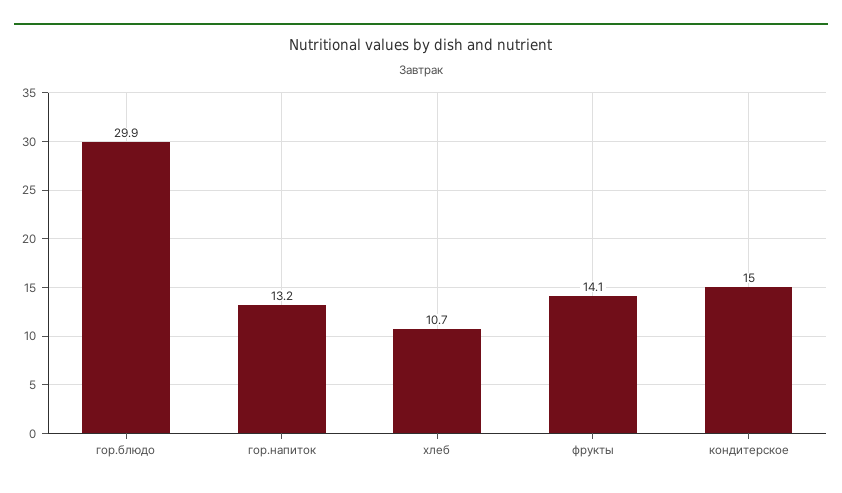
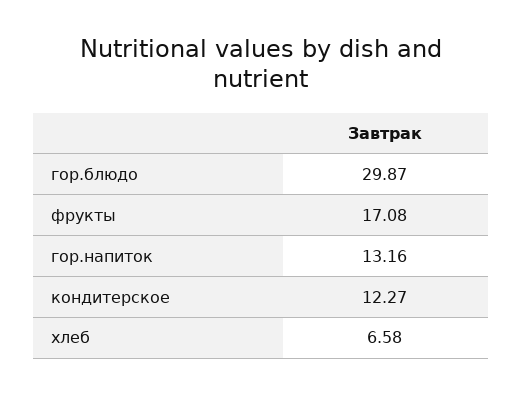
  {
    "гор.блюдо": 29.87,
    "гор.напиток": 13.16,
-   "хлеб": 10.7,
+   "хлеб": 6.58,
-   "фрукты": 14.1,
+   "фрукты": 17.08,
-   "кондитерское": 15
+   "кондитерское": 12.27
  }

